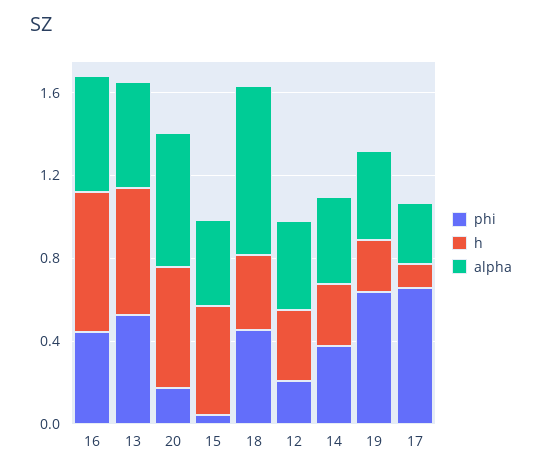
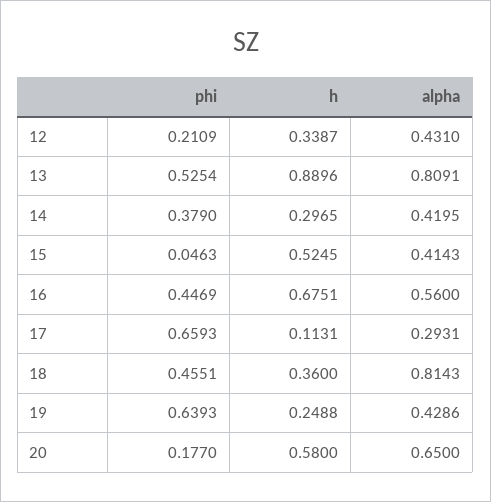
  {
    "phi": {
      "16": 0.4469,
      "13": 0.5254,
      "20": 0.177,
      "15": 0.0463,
      "18": 0.4551,
      "12": 0.2109,
      "14": 0.379,
      "19": 0.6393,
      "17": 0.6593
    },
    "h": {
      "16": 0.6751,
-     "13": 0.6,
+     "13": 0.8896,
      "20": 0.58,
      "15": 0.5245,
      "18": 0.36,
      "12": 0.3387,
      "14": 0.2965,
      "19": 0.2488,
      "17": 0.1131
    },
    "alpha": {
      "16": 0.56,
-     "13": 0.5,
+     "13": 0.8091,
      "20": 0.65,
      "15": 0.4143,
      "18": 0.8143,
      "12": 0.431,
      "14": 0.4195,
      "19": 0.4286,
      "17": 0.2931
    }
  }

